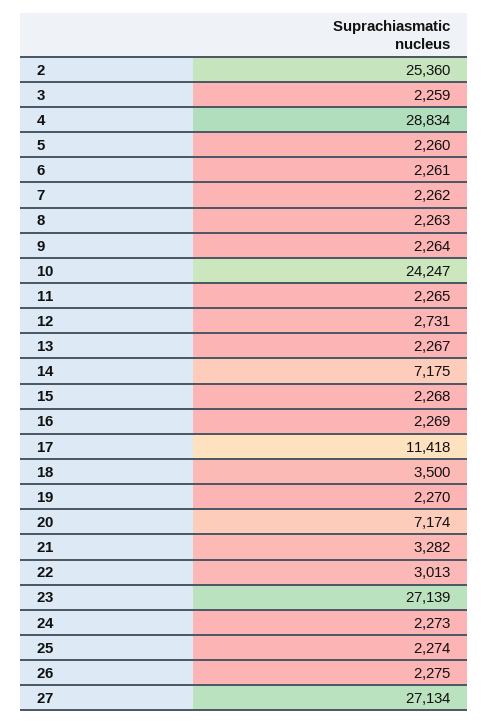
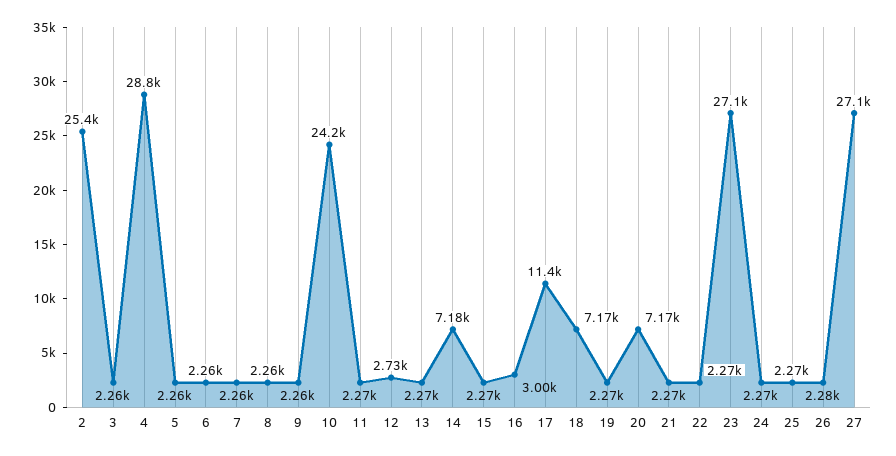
  {
    "2": 25360,
    "3": 2259,
    "4": 28834,
    "5": 2260,
    "6": 2261,
    "7": 2262,
    "8": 2263,
    "9": 2264,
    "10": 24247,
    "11": 2265,
    "12": 2731,
    "13": 2267,
    "14": 7175,
    "15": 2268,
-   "16": 2269,
+   "16": 3000,
    "17": 11418,
-   "18": 3500,
+   "18": 7170,
    "19": 2270,
    "20": 7174,
-   "21": 3282,
+   "21": 2270,
-   "22": 3013,
+   "22": 2270,
    "23": 27139,
    "24": 2273,
    "25": 2274,
    "26": 2275,
    "27": 27134
  }

